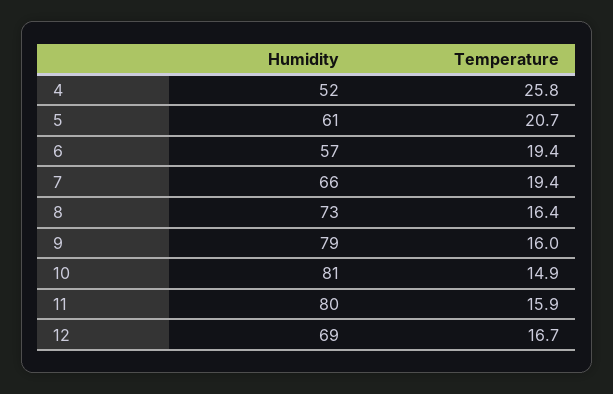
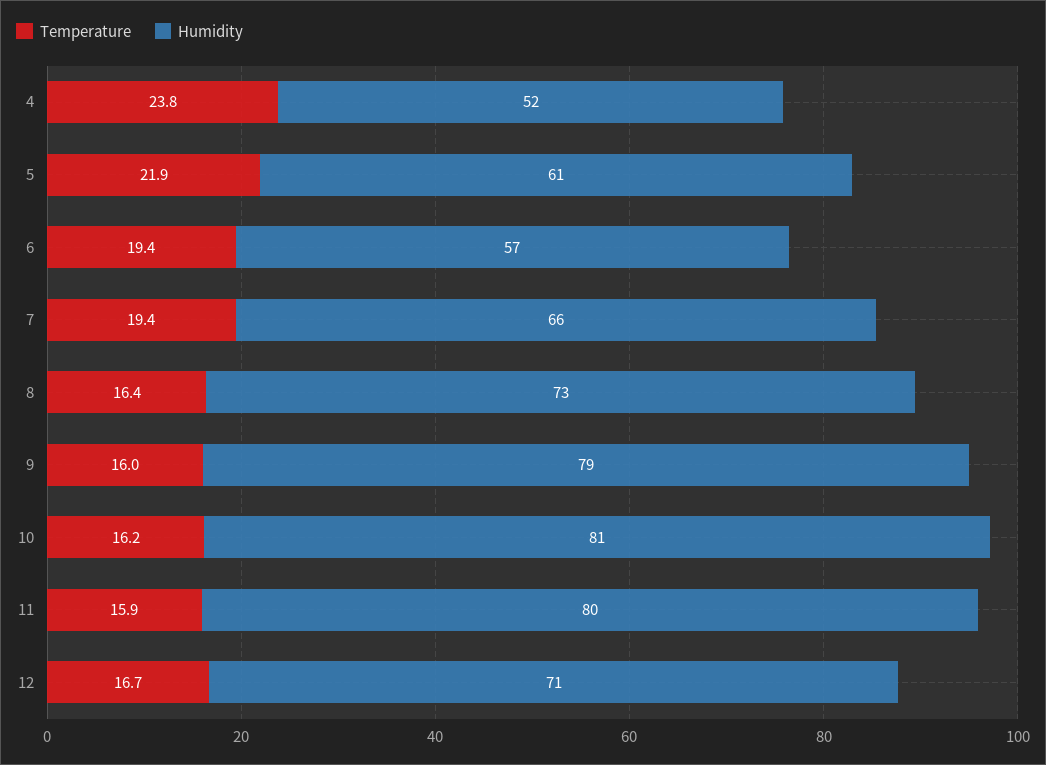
  {
    "Humidity": {
      "4": 52,
      "5": 61,
      "6": 57,
      "7": 66,
      "8": 73,
      "9": 79,
      "10": 81,
      "11": 80,
-     "12": 69
+     "12": 71
    },
    "Temperature": {
-     "4": 25.8,
+     "4": 23.8,
-     "5": 20.7,
+     "5": 21.9,
      "6": 19.4,
      "7": 19.4,
      "8": 16.4,
      "9": 16,
-     "10": 14.9,
+     "10": 16.2,
      "11": 15.9,
      "12": 16.7
    }
  }

